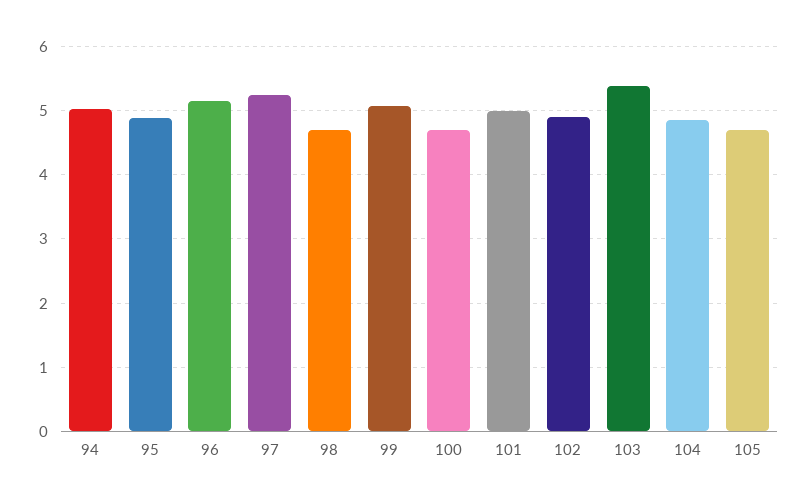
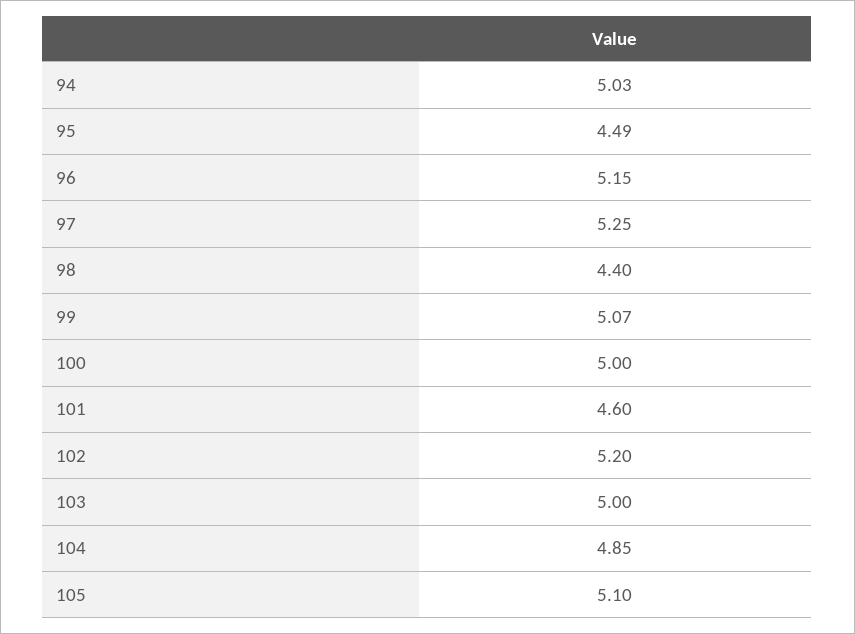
  {
    "94": 5.03,
-   "95": 4.9,
+   "95": 4.49,
    "96": 5.15,
    "97": 5.25,
-   "98": 4.7,
+   "98": 4.4,
    "99": 5.07,
-   "100": 4.7,
+   "100": 5,
-   "101": 5,
+   "101": 4.6,
-   "102": 4.9,
+   "102": 5.2,
-   "103": 5.4,
+   "103": 5,
    "104": 4.85,
-   "105": 4.7
+   "105": 5.1
  }

